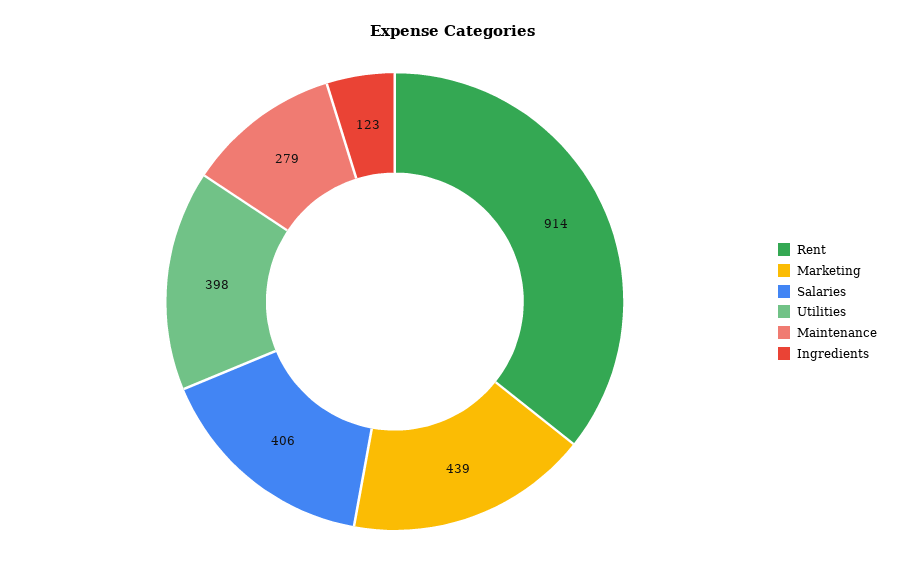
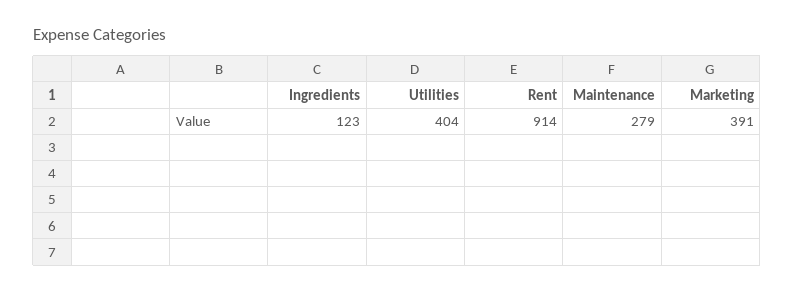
  {
    "Rent": 914,
-   "Marketing": 439,
+   "Marketing": 391,
-   "Salaries": 406,
-   "Utilities": 398,
+   "Utilities": 404,
    "Maintenance": 279,
    "Ingredients": 123
  }

